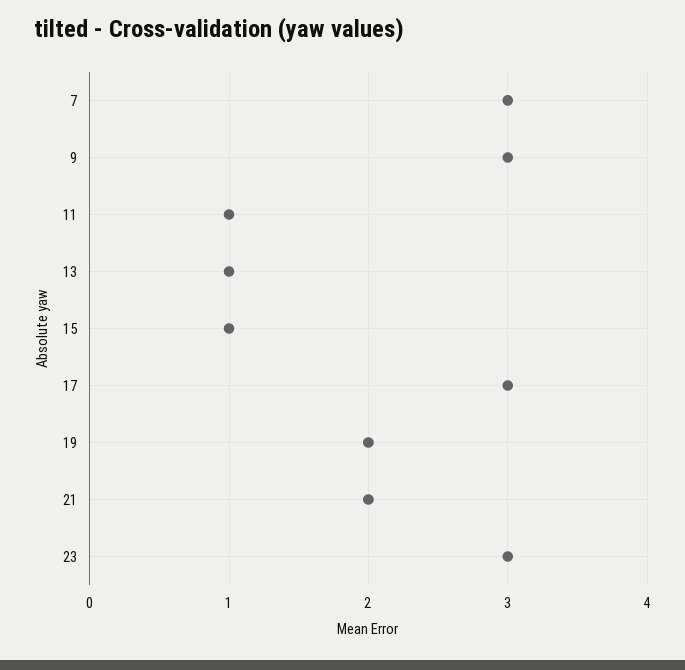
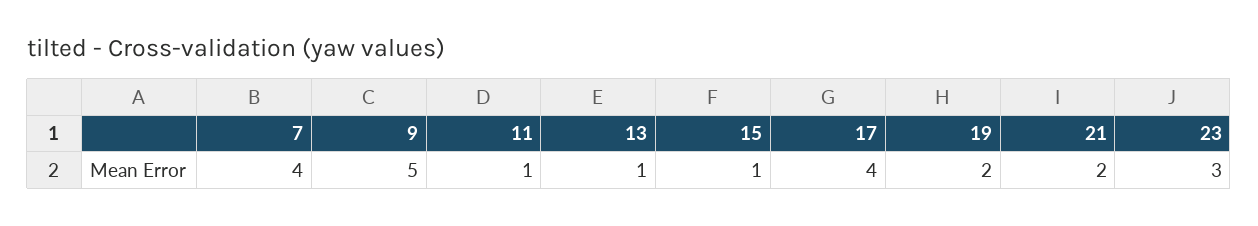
  {
-   "7": 3,
+   "7": 4,
-   "9": 3,
+   "9": 5,
    "11": 1,
    "13": 1,
    "15": 1,
-   "17": 3,
+   "17": 4,
    "19": 2,
    "21": 2,
    "23": 3
  }

